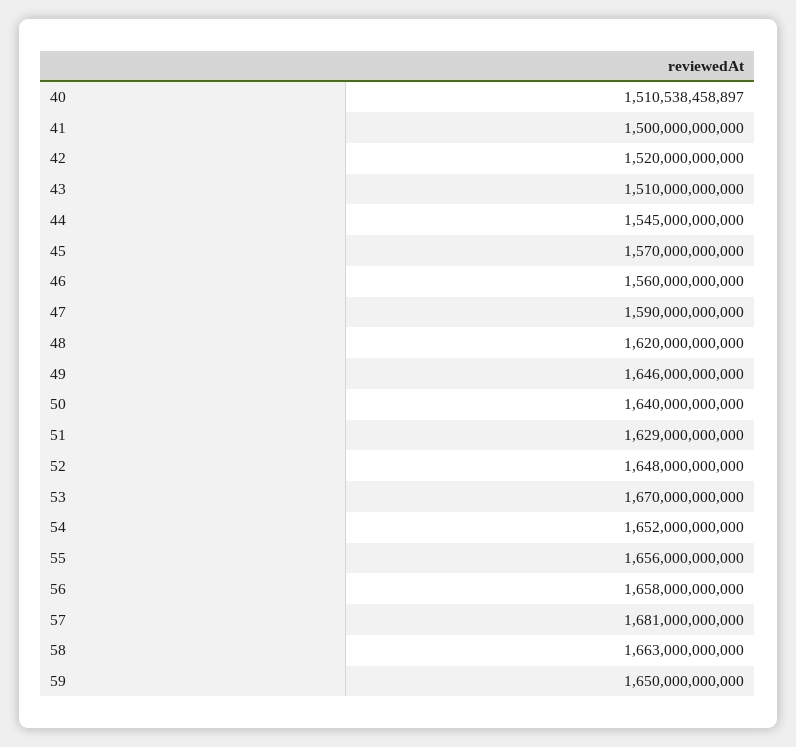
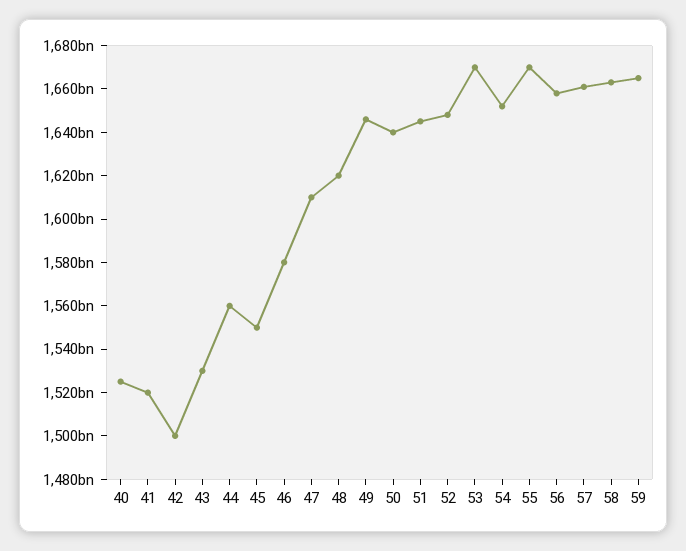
  {
-   "40": 1510538458897,
+   "40": 1525000000000,
-   "41": 1500000000000,
+   "41": 1520000000000,
-   "42": 1520000000000,
+   "42": 1500000000000,
-   "43": 1510000000000,
+   "43": 1530000000000,
-   "44": 1545000000000,
+   "44": 1560000000000,
-   "45": 1570000000000,
+   "45": 1550000000000,
-   "46": 1560000000000,
+   "46": 1580000000000,
-   "47": 1590000000000,
+   "47": 1610000000000,
    "48": 1620000000000,
    "49": 1646000000000,
    "50": 1640000000000,
-   "51": 1629000000000,
+   "51": 1645000000000,
    "52": 1648000000000,
    "53": 1670000000000,
    "54": 1652000000000,
-   "55": 1656000000000,
+   "55": 1670000000000,
    "56": 1658000000000,
-   "57": 1681000000000,
+   "57": 1660000000000,
    "58": 1663000000000,
-   "59": 1650000000000
+   "59": 1665000000000
  }

